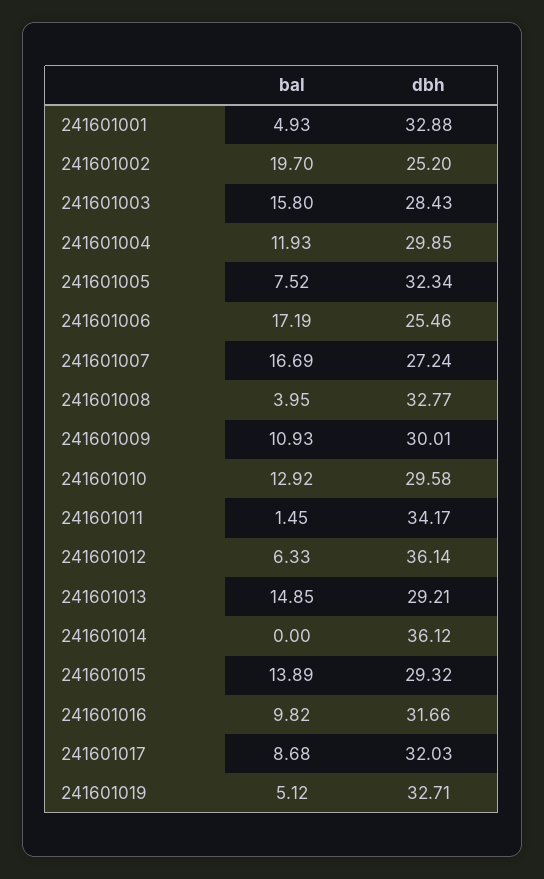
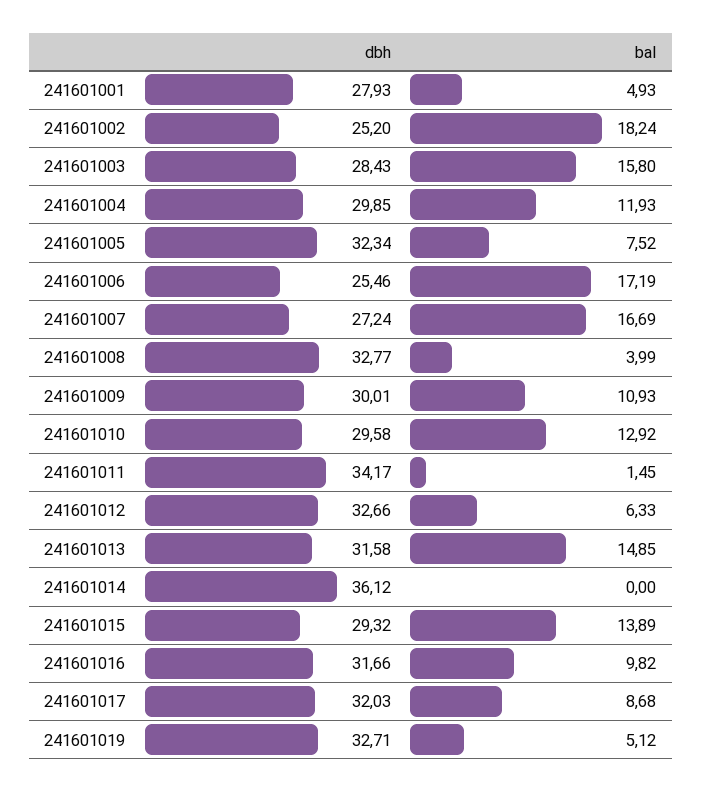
  {
    "bal": {
      "241601001": 4.93,
-     "241601002": 19.7,
+     "241601002": 18.24,
      "241601003": 15.8,
      "241601004": 11.93,
      "241601005": 7.52,
      "241601006": 17.19,
      "241601007": 16.69,
-     "241601008": 3.95,
+     "241601008": 3.99,
      "241601009": 10.93,
      "241601010": 12.92,
      "241601011": 1.45,
      "241601012": 6.33,
      "241601013": 14.85,
      "241601014": 0,
      "241601015": 13.89,
      "241601016": 9.82,
      "241601017": 8.68,
      "241601019": 5.12
    },
    "dbh": {
-     "241601001": 32.88,
+     "241601001": 27.93,
      "241601002": 25.2,
      "241601003": 28.43,
      "241601004": 29.85,
      "241601005": 32.34,
      "241601006": 25.46,
      "241601007": 27.24,
      "241601008": 32.77,
      "241601009": 30.01,
      "241601010": 29.58,
      "241601011": 34.17,
-     "241601012": 36.14,
+     "241601012": 32.66,
-     "241601013": 29.21,
+     "241601013": 31.58,
      "241601014": 36.12,
      "241601015": 29.32,
      "241601016": 31.66,
      "241601017": 32.03,
      "241601019": 32.71
    }
  }

